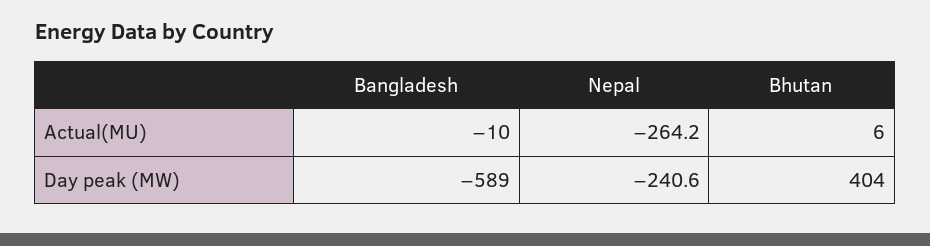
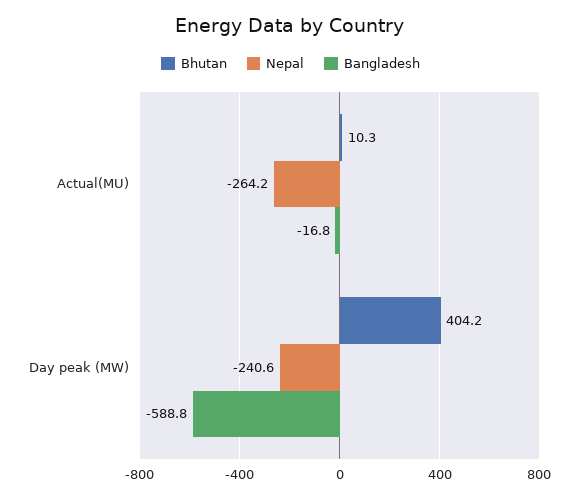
  {
    "Bangladesh": {
-     "Actual(MU)": -10,
+     "Actual(MU)": -16.8,
      "Day peak (MW)": -588.8
    },
    "Nepal": {
      "Actual(MU)": -264.2,
      "Day peak (MW)": -240.6
    },
    "Bhutan": {
-     "Actual(MU)": 6,
+     "Actual(MU)": 10.3,
      "Day peak (MW)": 404.2
    }
  }

